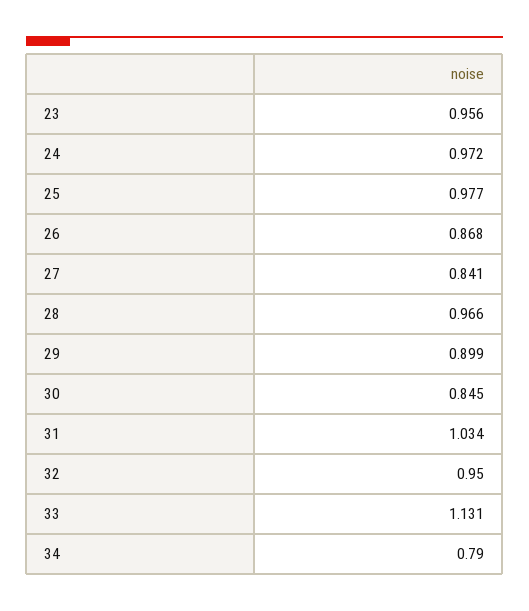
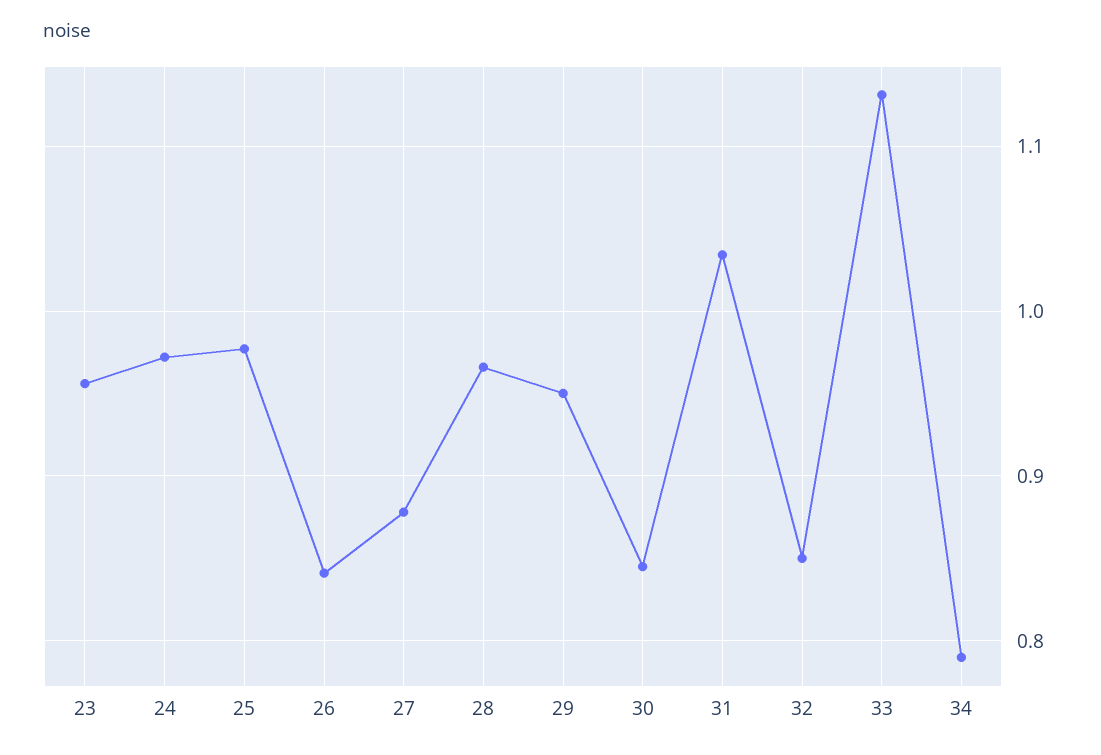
  {
    "23": 0.956,
    "24": 0.972,
    "25": 0.977,
-   "26": 0.868,
+   "26": 0.84,
-   "27": 0.841,
+   "27": 0.88,
    "28": 0.966,
-   "29": 0.899,
+   "29": 0.95,
    "30": 0.845,
    "31": 1.034,
-   "32": 0.95,
+   "32": 0.85,
    "33": 1.131,
    "34": 0.79
  }

